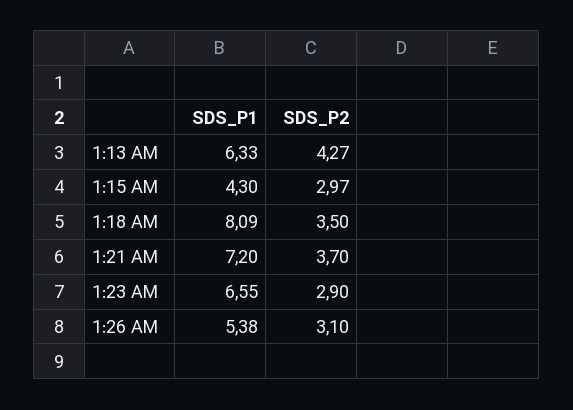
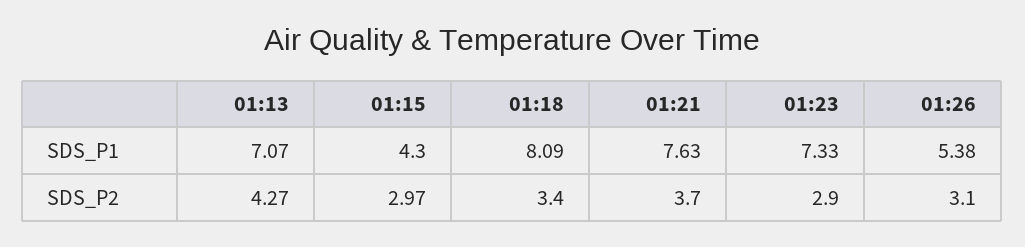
  {
    "SDS_P1": {
-     "1:13 AM": 6.33,
+     "1:13 AM": 7.07,
      "1:15 AM": 4.3,
      "1:18 AM": 8.09,
-     "1:21 AM": 7.2,
+     "1:21 AM": 7.63,
-     "1:23 AM": 6.55,
+     "1:23 AM": 7.33,
      "1:26 AM": 5.38
    },
    "SDS_P2": {
      "1:13 AM": 4.27,
      "1:15 AM": 2.97,
-     "1:18 AM": 3.5,
+     "1:18 AM": 3.4,
      "1:21 AM": 3.7,
      "1:23 AM": 2.9,
      "1:26 AM": 3.1
    }
  }

